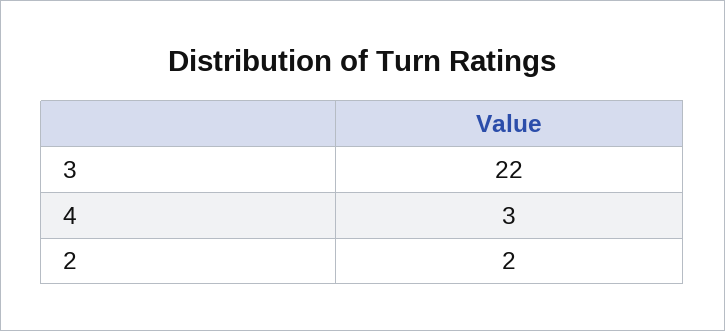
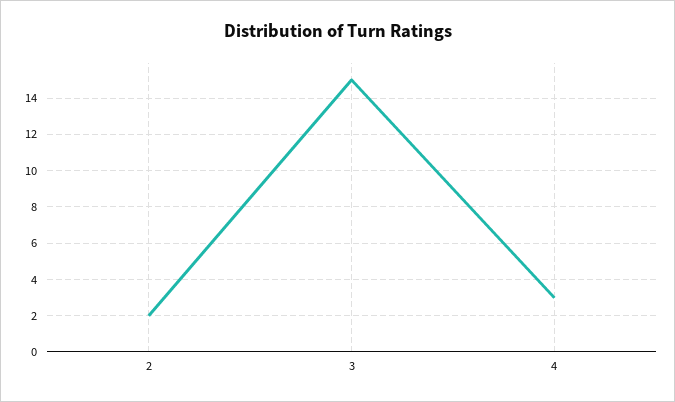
  {
-   "3": 22,
+   "3": 15,
    "4": 3,
    "2": 2
  }

